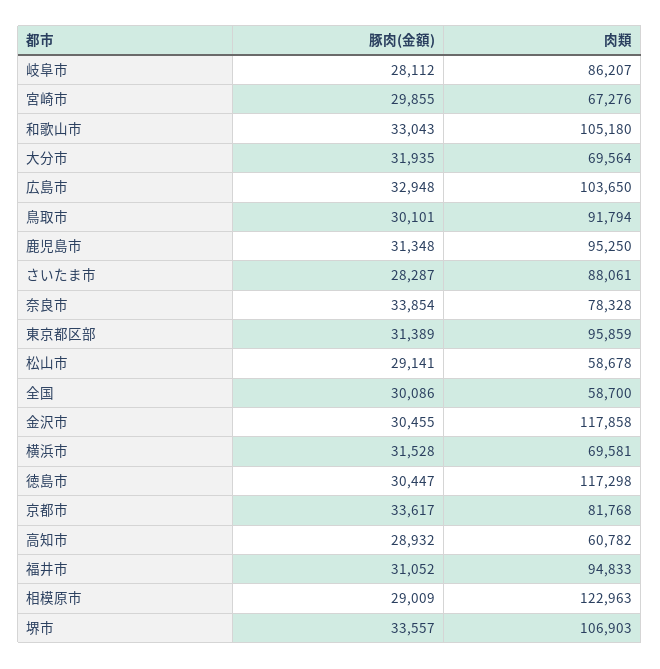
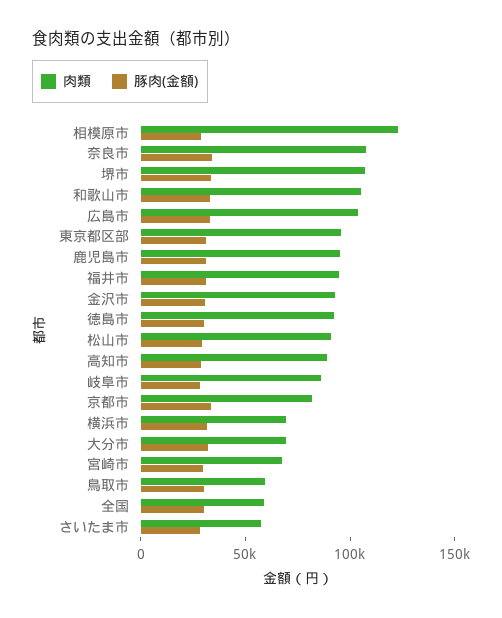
  {
    "豚肉(金額)": {
      "岐阜市": 28112,
      "宮崎市": 29855,
      "和歌山市": 33043,
      "大分市": 31935,
      "広島市": 32948,
      "鳥取市": 30101,
      "鹿児島市": 31348,
      "さいたま市": 28287,
      "奈良市": 33854,
      "東京都区部": 31389,
      "松山市": 29141,
      "全国": 30086,
      "金沢市": 30455,
      "横浜市": 31528,
      "徳島市": 30447,
      "京都市": 33617,
      "高知市": 28932,
      "福井市": 31052,
      "相模原市": 29009,
      "堺市": 33557
    },
    "肉類": {
      "岐阜市": 86207,
      "宮崎市": 67276,
      "和歌山市": 105180,
      "大分市": 69564,
      "広島市": 103650,
-     "鳥取市": 91794,
+     "鳥取市": 60000,
      "鹿児島市": 95250,
-     "さいたま市": 88061,
+     "さいたま市": 60000,
-     "奈良市": 78328,
+     "奈良市": 110000,
      "東京都区部": 95859,
-     "松山市": 58678,
+     "松山市": 90000,
      "全国": 58700,
-     "金沢市": 117858,
+     "金沢市": 90000,
      "横浜市": 69581,
-     "徳島市": 117298,
+     "徳島市": 90000,
      "京都市": 81768,
-     "高知市": 60782,
+     "高知市": 90000,
      "福井市": 94833,
      "相模原市": 122963,
      "堺市": 106903
    }
  }

